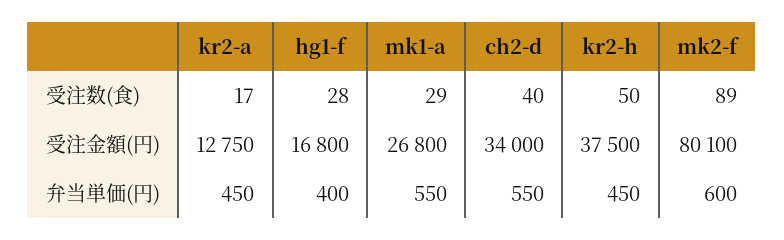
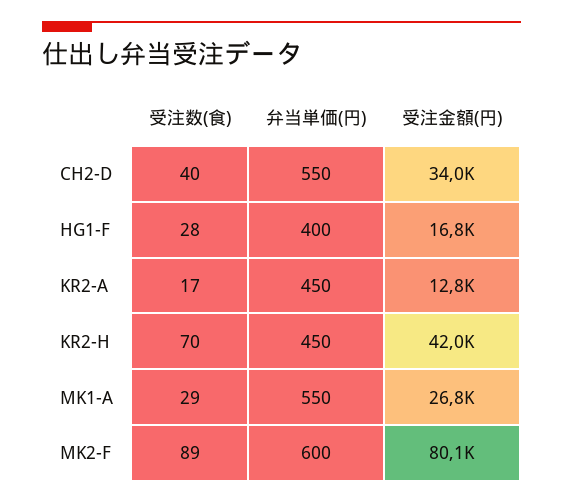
  {
    "kr2-a": {
      "受注数(食)": 17,
      "受注金額(円)": 12750,
      "弁当単価(円)": 450
    },
    "hg1-f": {
      "受注数(食)": 28,
      "受注金額(円)": 16800,
      "弁当単価(円)": 400
    },
    "mk1-a": {
      "受注数(食)": 29,
      "受注金額(円)": 26800,
      "弁当単価(円)": 550
    },
    "ch2-d": {
      "受注数(食)": 40,
      "受注金額(円)": 34000,
      "弁当単価(円)": 550
    },
    "kr2-h": {
-     "受注数(食)": 50,
+     "受注数(食)": 70,
-     "受注金額(円)": 37500,
+     "受注金額(円)": 42000,
      "弁当単価(円)": 450
    },
    "mk2-f": {
      "受注数(食)": 89,
      "受注金額(円)": 80100,
      "弁当単価(円)": 600
    }
  }

